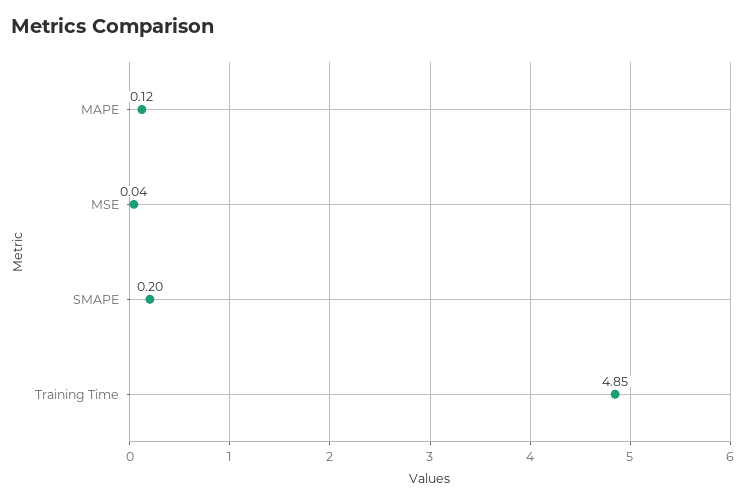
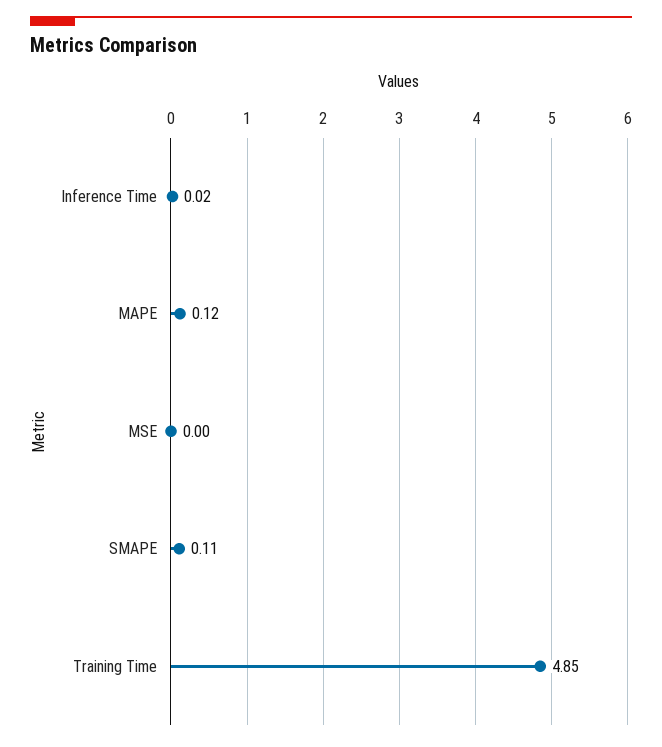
  {
    "MAPE": 0.12,
-   "MSE": 0.04,
+   "MSE": 0,
-   "SMAPE": 0.2,
+   "SMAPE": 0.11,
-   "Training Time": 4.85
+   "Training Time": 4.85,
+   "Inference Time": 0.02
  }

